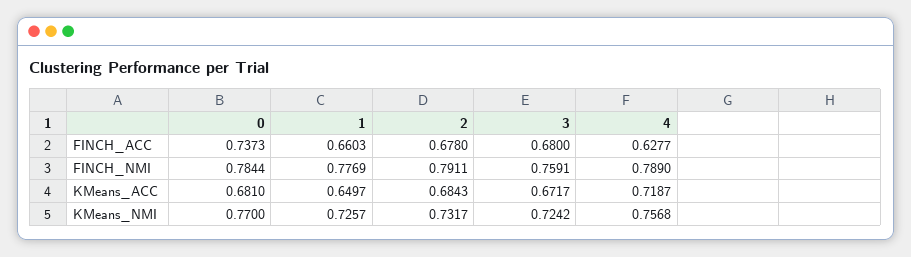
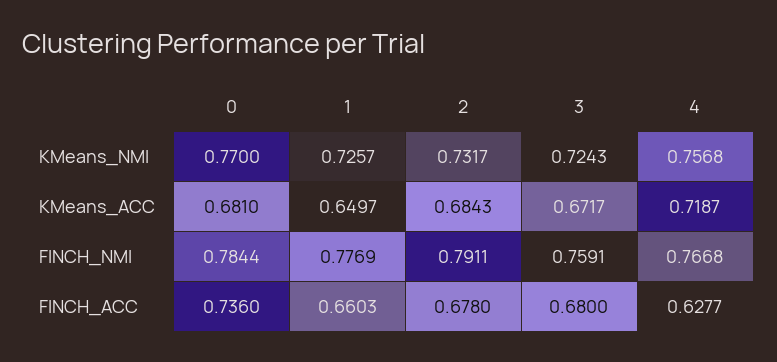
  {
    "0": {
-     "FINCH_ACC": 0.7373,
+     "FINCH_ACC": 0.736,
      "FINCH_NMI": 0.7844,
      "KMeans_ACC": 0.681,
      "KMeans_NMI": 0.77
    },
    "1": {
      "FINCH_ACC": 0.6603,
      "FINCH_NMI": 0.7769,
      "KMeans_ACC": 0.6497,
      "KMeans_NMI": 0.7257
    },
    "2": {
      "FINCH_ACC": 0.678,
      "FINCH_NMI": 0.7911,
      "KMeans_ACC": 0.6843,
      "KMeans_NMI": 0.7317
    },
    "3": {
      "FINCH_ACC": 0.68,
      "FINCH_NMI": 0.7591,
      "KMeans_ACC": 0.6717,
-     "KMeans_NMI": 0.7242
+     "KMeans_NMI": 0.7243
    },
    "4": {
      "FINCH_ACC": 0.6277,
-     "FINCH_NMI": 0.789,
+     "FINCH_NMI": 0.7668,
      "KMeans_ACC": 0.7187,
      "KMeans_NMI": 0.7568
    }
  }

